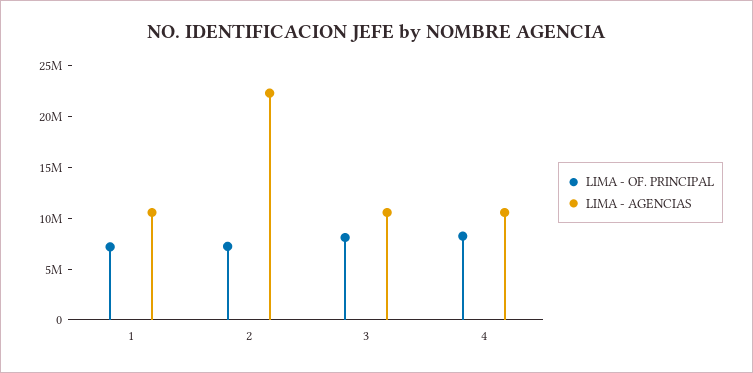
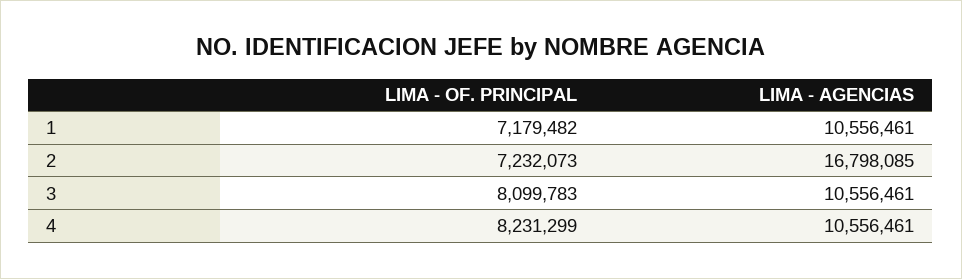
  {
    "LIMA - OF. PRINCIPAL": {
      "1": 7179482,
      "2": 7232073,
      "3": 8099783,
      "4": 8231299
    },
    "LIMA - AGENCIAS": {
      "1": 10556461,
-     "2": 22000000,
+     "2": 16798085,
      "3": 10556461,
      "4": 10556461
    }
  }

